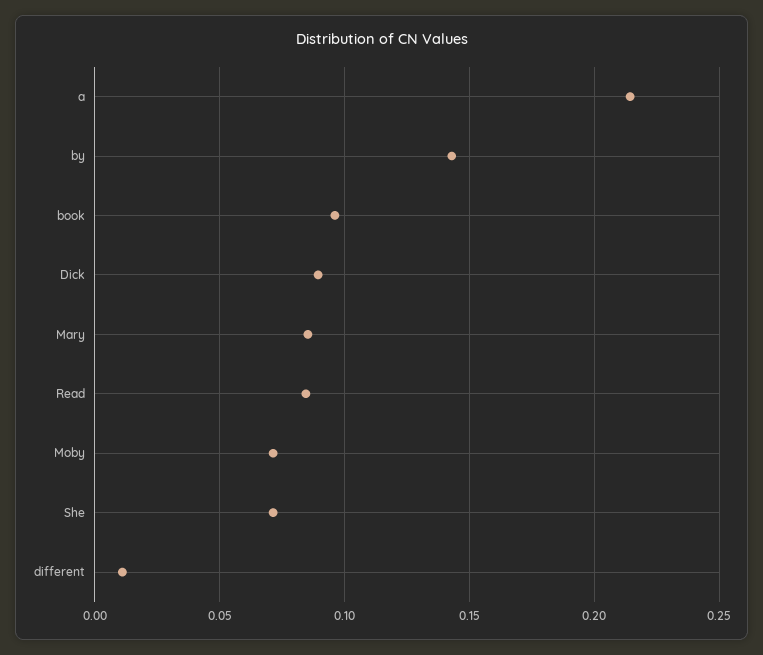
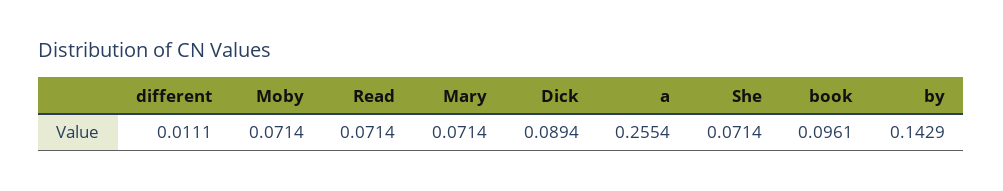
  {
-   "a": 0.215,
+   "a": 0.2554,
    "by": 0.1429,
    "book": 0.0961,
    "Dick": 0.0894,
-   "Mary": 0.085,
+   "Mary": 0.0714,
-   "Read": 0.085,
+   "Read": 0.0714,
    "Moby": 0.0714,
    "She": 0.0714,
    "different": 0.0111
  }

